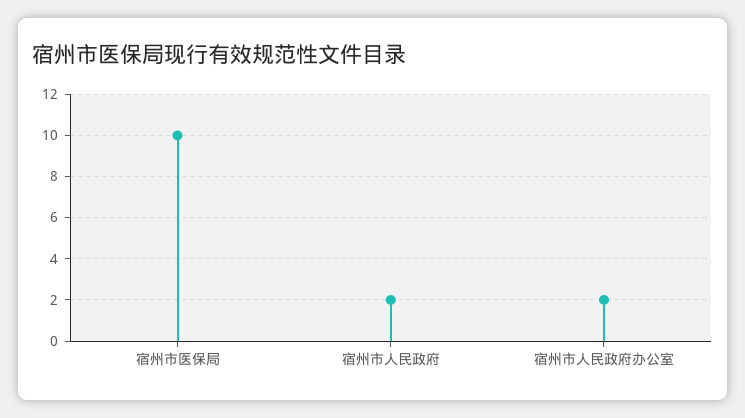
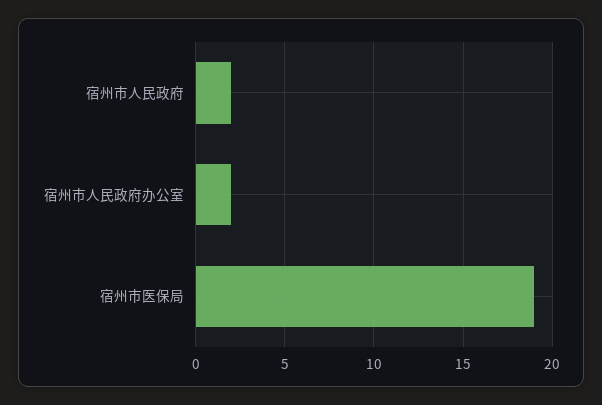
  {
-   "宿州市医保局": 10,
+   "宿州市医保局": 19,
    "宿州市人民政府": 2,
    "宿州市人民政府办公室": 2
  }

